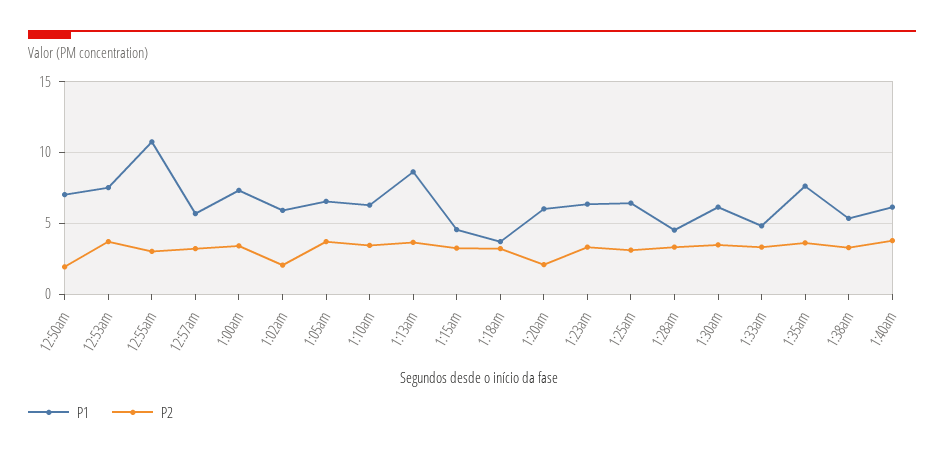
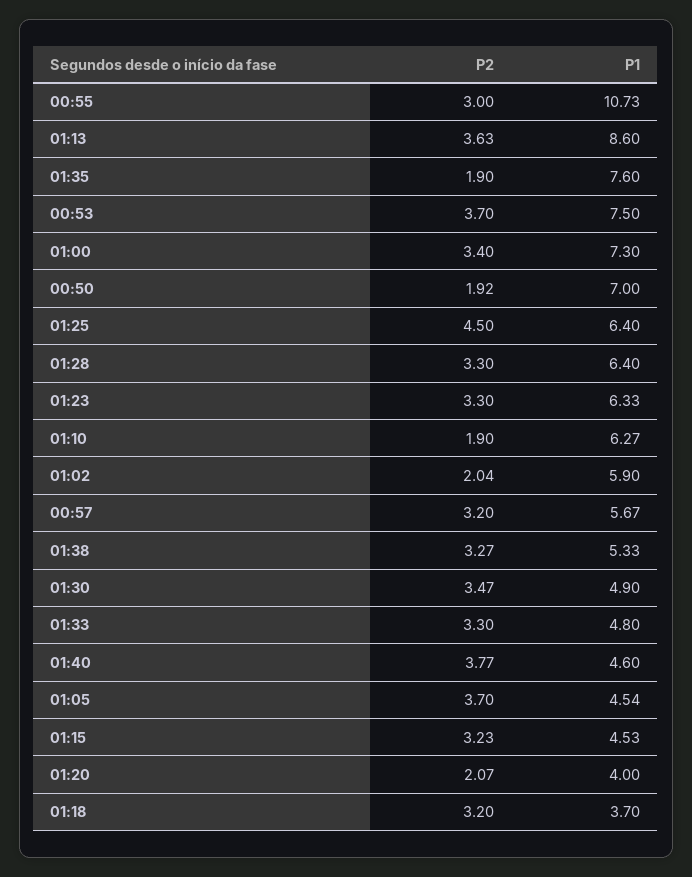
  {
    "P1": {
      "12:50am": 7,
      "12:53am": 7.5,
      "12:55am": 10.73,
      "12:57am": 5.67,
      "1:00am": 7.3,
      "1:02am": 5.9,
-     "1:05am": 6.5,
+     "1:05am": 4.54,
      "1:10am": 6.27,
      "1:13am": 8.6,
      "1:15am": 4.53,
      "1:18am": 3.7,
-     "1:20am": 6,
+     "1:20am": 4,
      "1:23am": 6.33,
      "1:25am": 6.4,
-     "1:28am": 4.5,
+     "1:28am": 6.4,
-     "1:30am": 6,
+     "1:30am": 4.9,
      "1:33am": 4.8,
      "1:35am": 7.6,
      "1:38am": 5.33,
-     "1:40am": 6
+     "1:40am": 4.6
    },
    "P2": {
      "12:50am": 1.92,
      "12:53am": 3.7,
      "12:55am": 3,
      "12:57am": 3.2,
      "1:00am": 3.4,
      "1:02am": 2.04,
      "1:05am": 3.7,
-     "1:10am": 3.5,
+     "1:10am": 1.9,
      "1:13am": 3.63,
      "1:15am": 3.23,
      "1:18am": 3.2,
      "1:20am": 2.07,
      "1:23am": 3.3,
-     "1:25am": 3,
+     "1:25am": 4.5,
      "1:28am": 3.3,
      "1:30am": 3.47,
      "1:33am": 3.3,
-     "1:35am": 3.5,
+     "1:35am": 1.9,
      "1:38am": 3.27,
      "1:40am": 3.77
    }
  }

